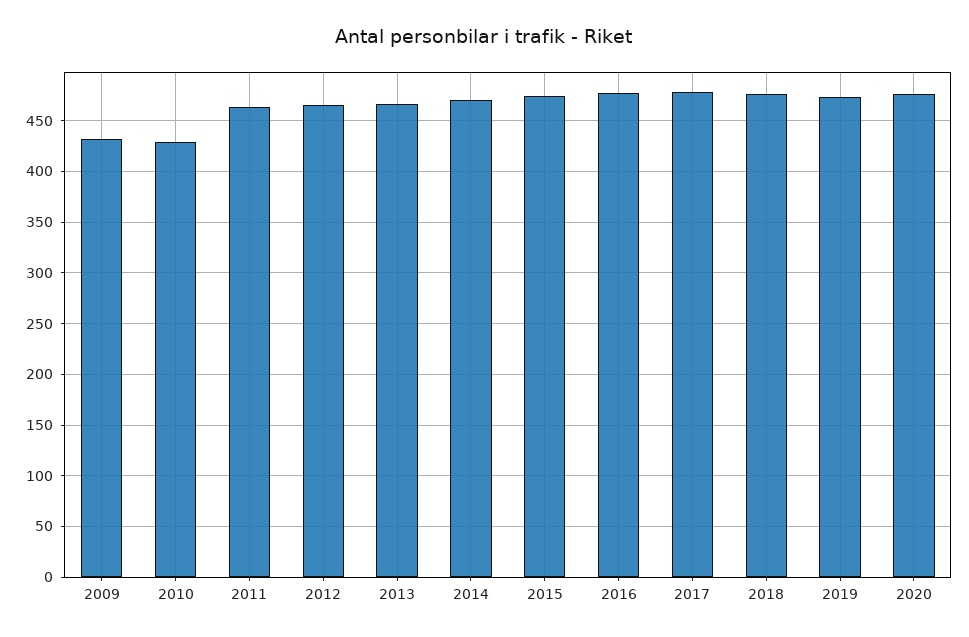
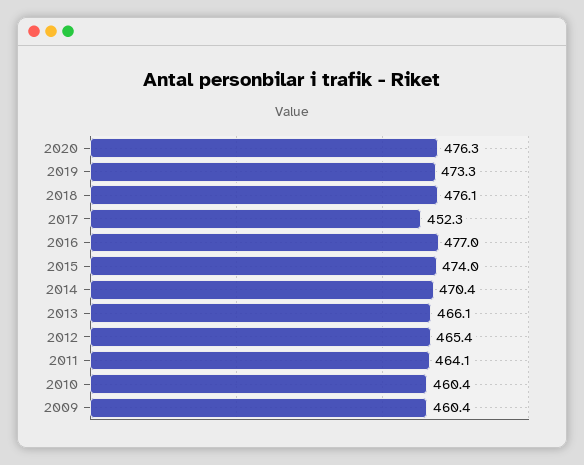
  {
-   "2009": 430,
+   "2009": 460.4,
-   "2010": 430,
+   "2010": 460.4,
    "2011": 464.1,
    "2012": 465.4,
    "2013": 466.1,
    "2014": 470.4,
    "2015": 474,
    "2016": 477,
-   "2017": 480,
+   "2017": 452.3,
    "2018": 476.1,
    "2019": 473.3,
    "2020": 476.3
  }

